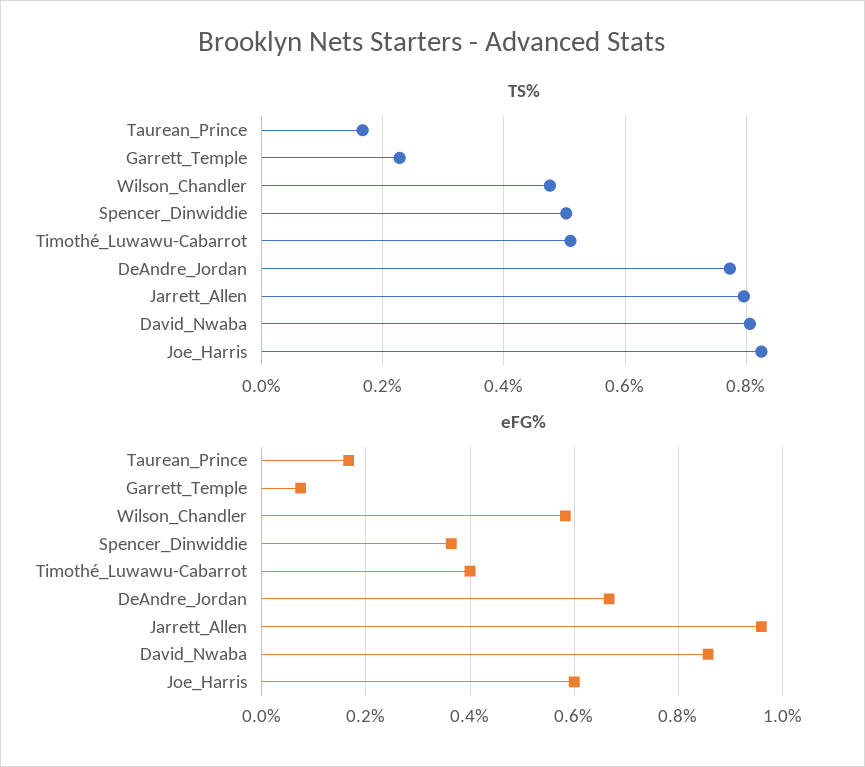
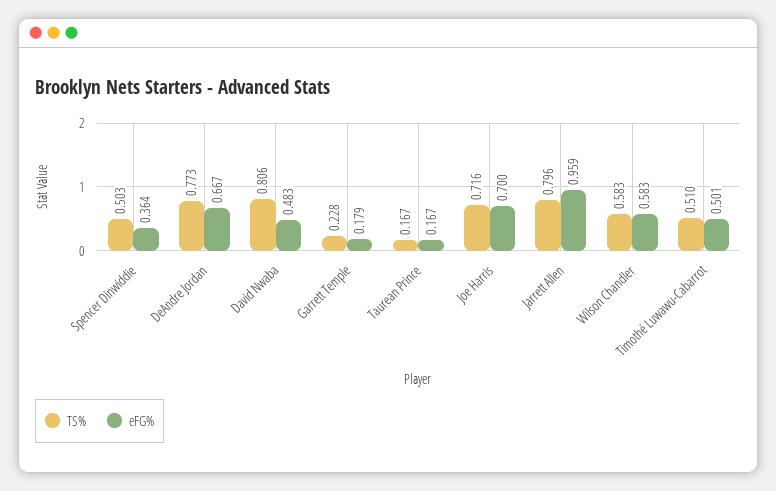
  {
    "TS%": {
      "Taurean_Prince": 0.167,
      "Garrett_Temple": 0.228,
-     "Wilson_Chandler": 0.48,
+     "Wilson_Chandler": 0.583,
      "Spencer_Dinwiddie": 0.503,
      "Timothé_Luwawu-Cabarrot": 0.51,
      "DeAndre_Jordan": 0.773,
      "Jarrett_Allen": 0.796,
      "David_Nwaba": 0.806,
-     "Joe_Harris": 0.82
+     "Joe_Harris": 0.716
    },
    "eFG%": {
      "Taurean_Prince": 0.167,
-     "Garrett_Temple": 0.08,
+     "Garrett_Temple": 0.179,
      "Wilson_Chandler": 0.583,
      "Spencer_Dinwiddie": 0.364,
-     "Timothé_Luwawu-Cabarrot": 0.4,
+     "Timothé_Luwawu-Cabarrot": 0.501,
      "DeAndre_Jordan": 0.667,
      "Jarrett_Allen": 0.959,
-     "David_Nwaba": 0.86,
+     "David_Nwaba": 0.483,
-     "Joe_Harris": 0.6
+     "Joe_Harris": 0.7
    }
  }

